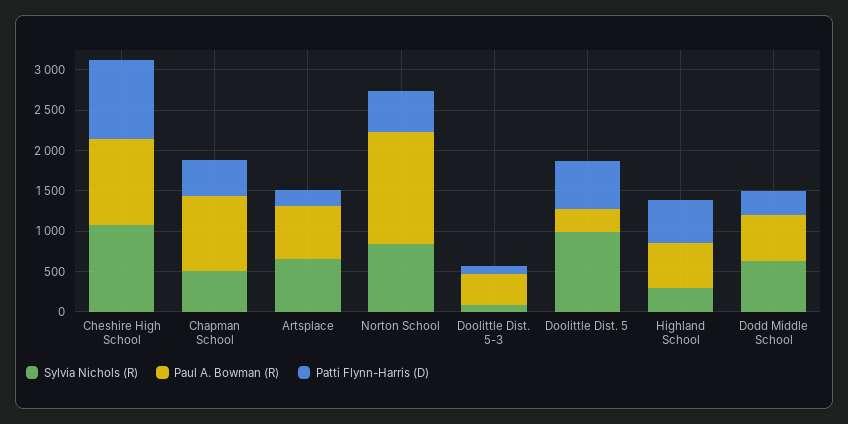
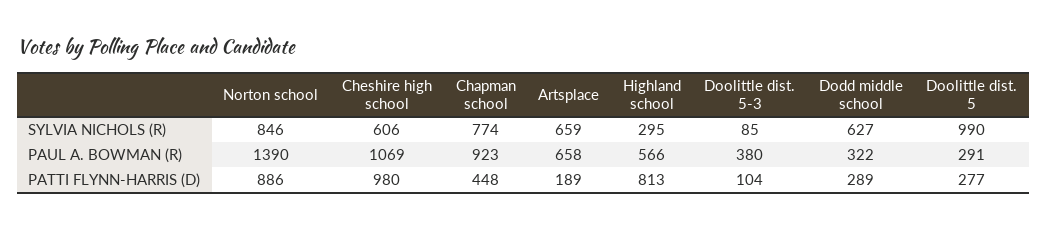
  {
    "Sylvia Nichols (R)": {
-     "Cheshire High School": 1100,
+     "Cheshire High School": 606,
-     "Chapman School": 500,
+     "Chapman School": 774,
      "Artsplace": 659,
      "Norton School": 846,
      "Doolittle Dist. 5-3": 85,
      "Doolittle Dist. 5": 990,
      "Highland School": 295,
      "Dodd Middle School": 627
    },
    "Paul A. Bowman (R)": {
      "Cheshire High School": 1069,
      "Chapman School": 923,
      "Artsplace": 658,
      "Norton School": 1390,
      "Doolittle Dist. 5-3": 380,
      "Doolittle Dist. 5": 291,
      "Highland School": 566,
-     "Dodd Middle School": 600
+     "Dodd Middle School": 322
    },
    "Patti Flynn-Harris (D)": {
      "Cheshire High School": 980,
      "Chapman School": 448,
      "Artsplace": 189,
-     "Norton School": 500,
+     "Norton School": 886,
      "Doolittle Dist. 5-3": 104,
-     "Doolittle Dist. 5": 600,
+     "Doolittle Dist. 5": 277,
-     "Highland School": 500,
+     "Highland School": 813,
      "Dodd Middle School": 289
    }
  }

